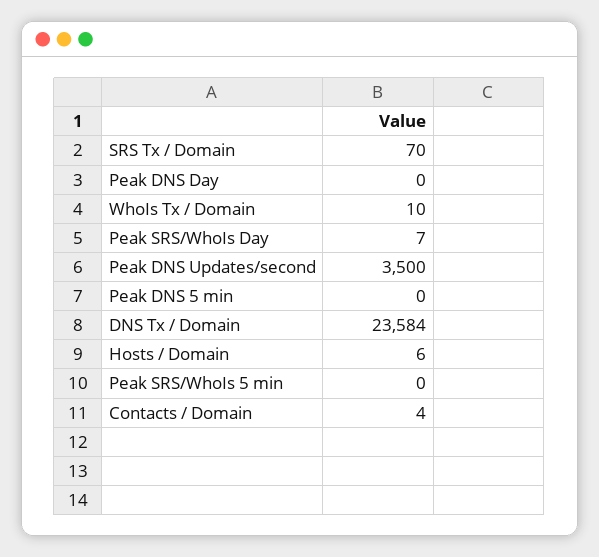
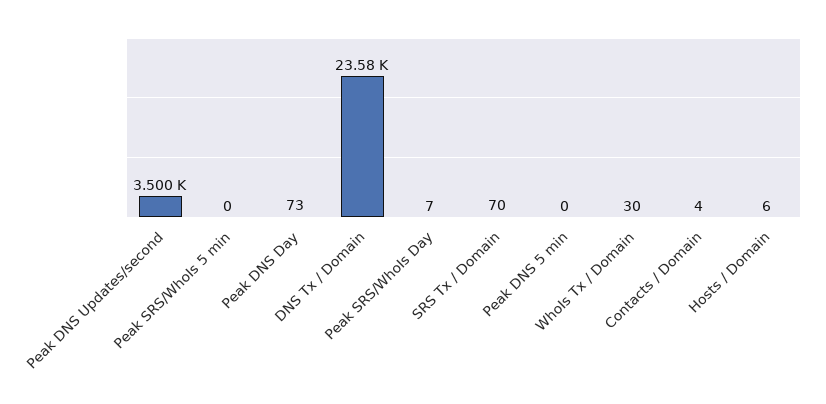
  {
    "SRS Tx / Domain": 70,
-   "Peak DNS Day": 0,
+   "Peak DNS Day": 73,
-   "WhoIs Tx / Domain": 10,
+   "WhoIs Tx / Domain": 30,
    "Peak SRS/WhoIs Day": 7,
    "Peak DNS Updates/second": 3500,
    "Peak DNS 5 min": 0,
    "DNS Tx / Domain": 23584,
    "Hosts / Domain": 6,
    "Peak SRS/WhoIs 5 min": 0,
    "Contacts / Domain": 4
  }

